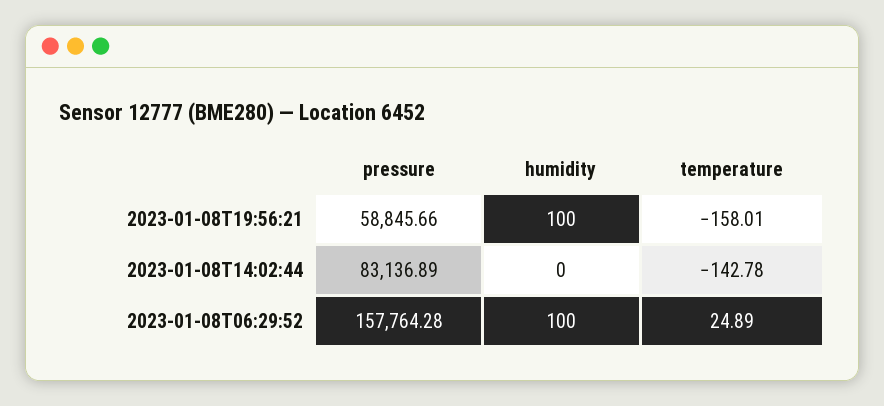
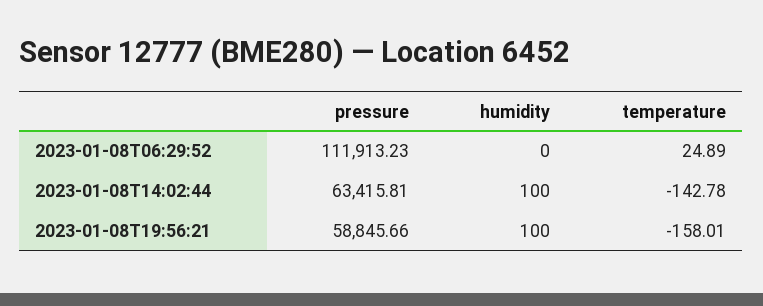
  {
    "pressure": {
      "2023-01-08T19:56:21": 58845.66,
-     "2023-01-08T14:02:44": 83136.89,
+     "2023-01-08T14:02:44": 63415.81,
-     "2023-01-08T06:29:52": 157764.28
+     "2023-01-08T06:29:52": 111913.23
    },
    "humidity": {
      "2023-01-08T19:56:21": 100,
-     "2023-01-08T14:02:44": 0,
+     "2023-01-08T14:02:44": 100,
-     "2023-01-08T06:29:52": 100
+     "2023-01-08T06:29:52": 0
    },
    "temperature": {
      "2023-01-08T19:56:21": -158.01,
      "2023-01-08T14:02:44": -142.78,
      "2023-01-08T06:29:52": 24.89
    }
  }

